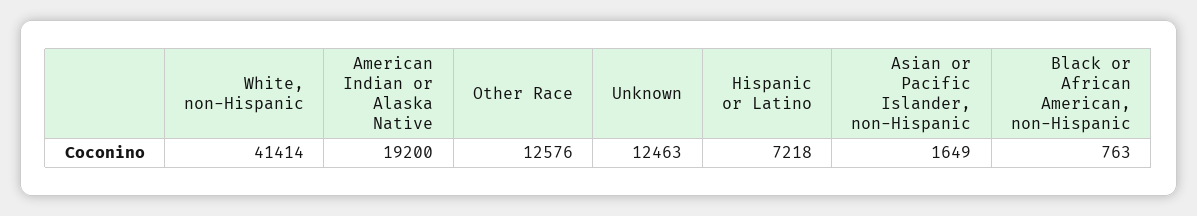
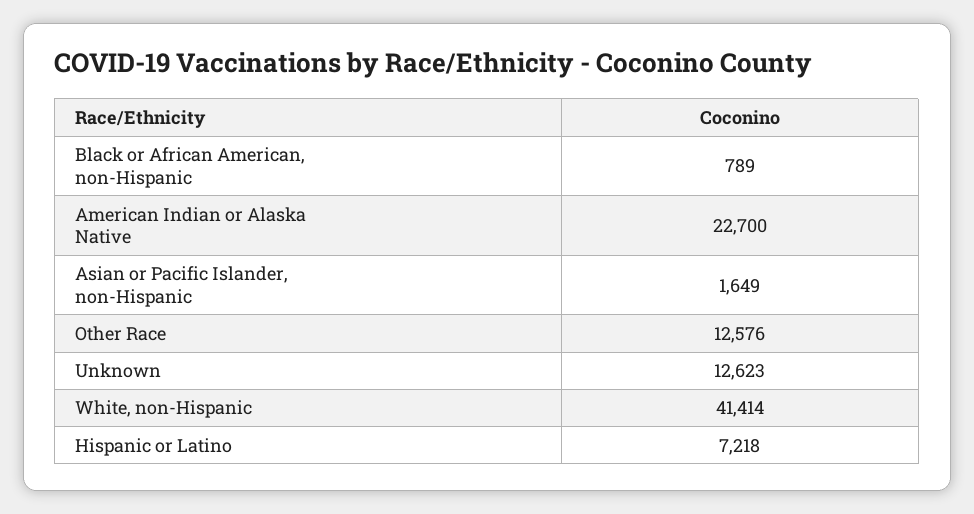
  {
    "White, non-Hispanic": 41414,
-   "American Indian or Alaska Native": 19200,
+   "American Indian or Alaska Native": 22700,
    "Other Race": 12576,
-   "Unknown": 12463,
+   "Unknown": 12623,
    "Hispanic or Latino": 7218,
    "Asian or Pacific Islander, non-Hispanic": 1649,
-   "Black or African American, non-Hispanic": 763
+   "Black or African American, non-Hispanic": 789
  }

